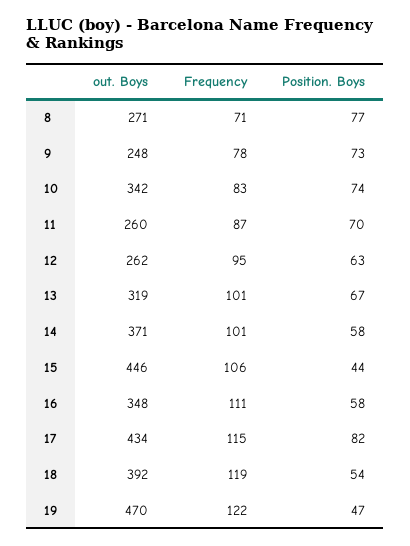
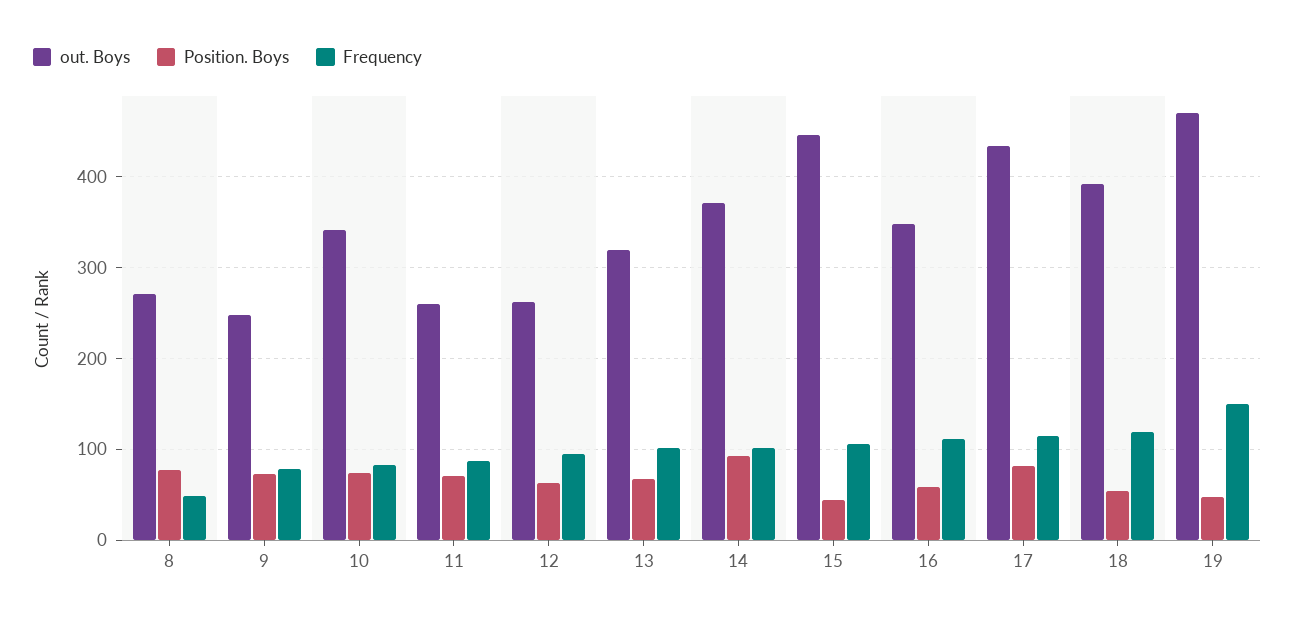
  {
    "out. Boys": {
      "8": 271,
      "9": 248,
      "10": 342,
      "11": 260,
      "12": 262,
      "13": 319,
      "14": 371,
      "15": 446,
      "16": 348,
      "17": 434,
      "18": 392,
      "19": 470
    },
    "Frequency": {
-     "8": 71,
+     "8": 50,
      "9": 78,
      "10": 83,
      "11": 87,
      "12": 95,
      "13": 101,
      "14": 101,
      "15": 106,
      "16": 111,
      "17": 115,
      "18": 119,
-     "19": 122
+     "19": 150
    },
    "Position. Boys": {
      "8": 77,
      "9": 73,
      "10": 74,
      "11": 70,
      "12": 63,
      "13": 67,
-     "14": 58,
+     "14": 90,
      "15": 44,
      "16": 58,
      "17": 82,
      "18": 54,
      "19": 47
    }
  }

